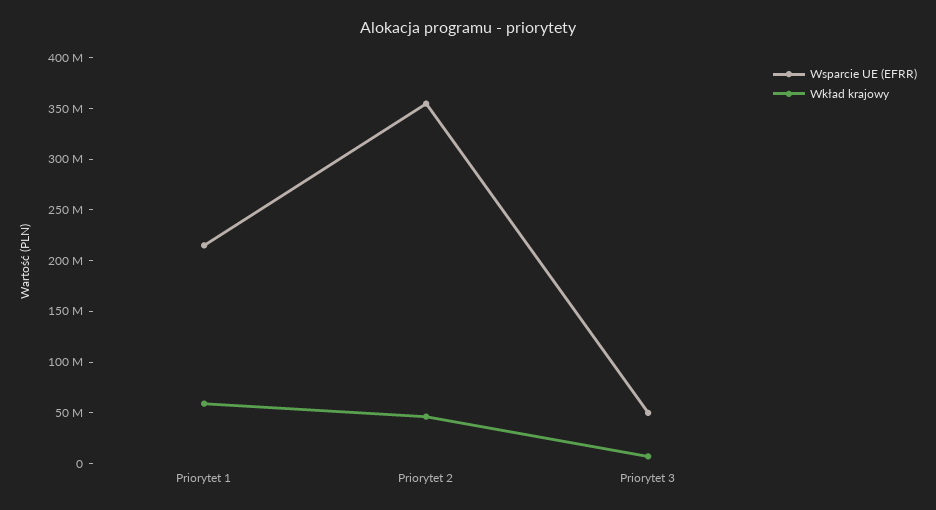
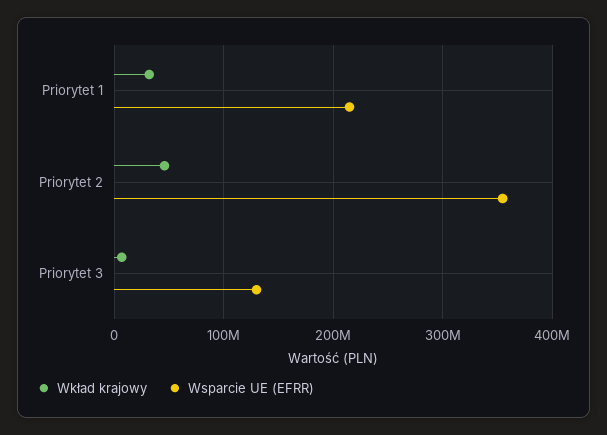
  {
    "Wsparcie UE (EFRR)": {
      "Priorytet 1": 210000000,
      "Priorytet 2": 350000000,
-     "Priorytet 3": 50000000
+     "Priorytet 3": 130000000
    },
    "Wkład krajowy": {
-     "Priorytet 1": 60000000,
+     "Priorytet 1": 30000000,
      "Priorytet 2": 50000000,
      "Priorytet 3": 10000000
    }
  }

